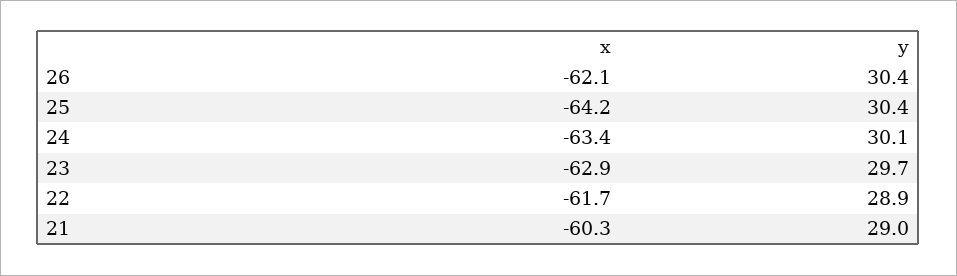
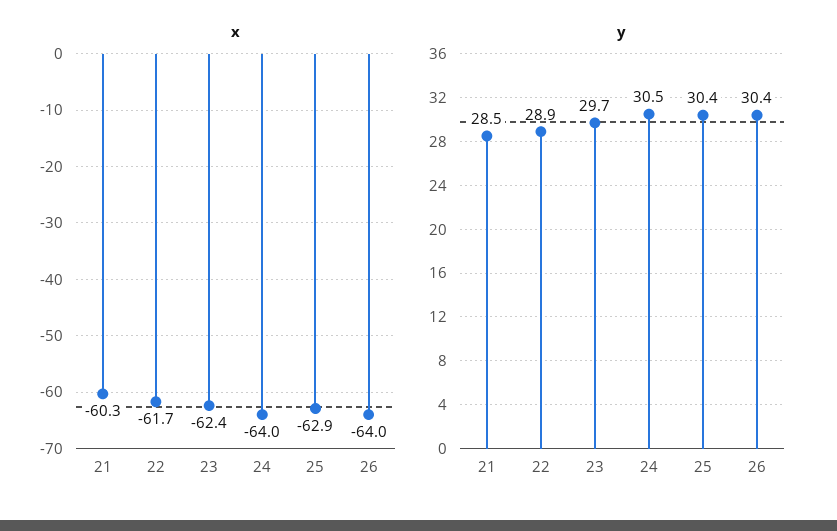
  {
    "x": {
-     "26": -62.1,
+     "26": -64,
-     "25": -64.2,
+     "25": -62.9,
-     "24": -63.4,
+     "24": -64,
-     "23": -62.9,
+     "23": -62.4,
      "22": -61.7,
      "21": -60.3
    },
    "y": {
      "26": 30.4,
      "25": 30.4,
-     "24": 30.1,
+     "24": 30.5,
      "23": 29.7,
      "22": 28.9,
-     "21": 29
+     "21": 28.5
    }
  }

